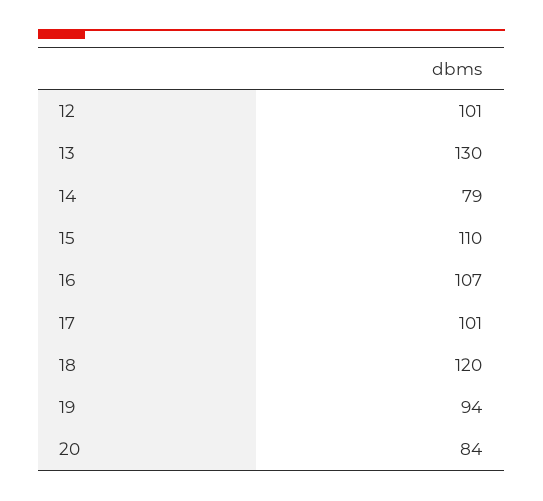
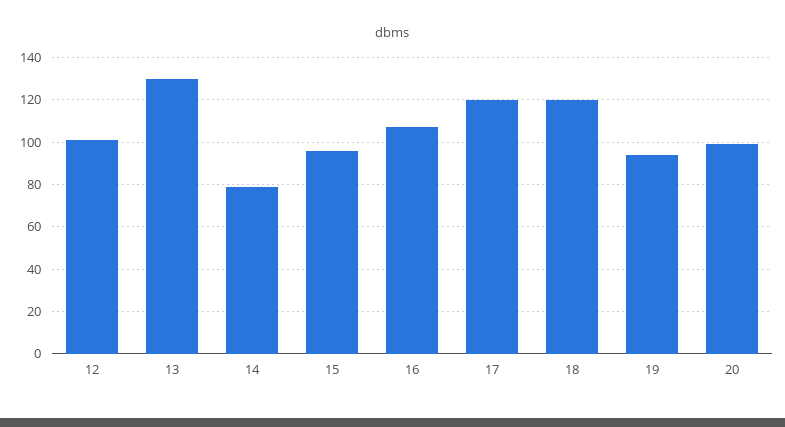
  {
    "12": 101,
    "13": 130,
    "14": 79,
-   "15": 110,
+   "15": 95,
    "16": 107,
-   "17": 101,
+   "17": 120,
    "18": 120,
    "19": 94,
-   "20": 84
+   "20": 100
  }

